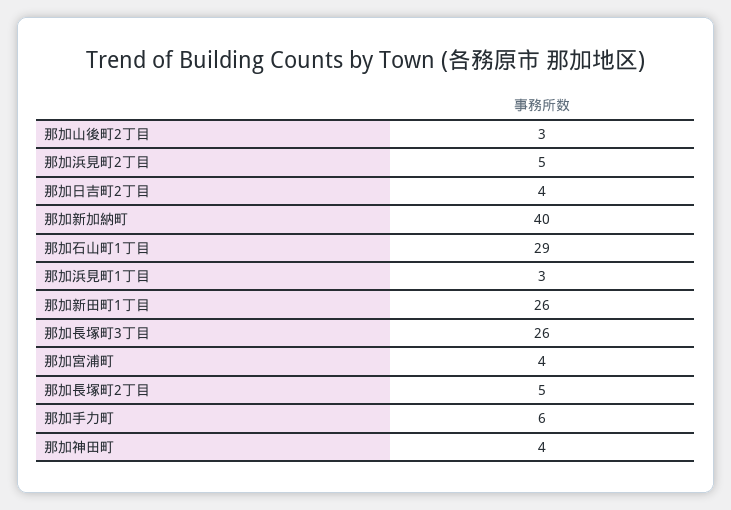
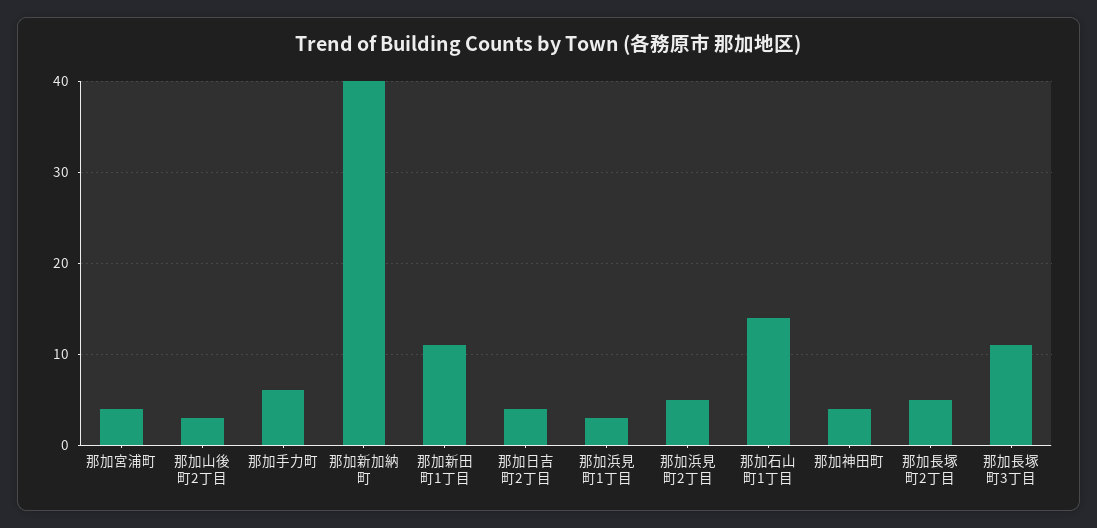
  {
    "那加山後町2丁目": 3,
    "那加浜見町2丁目": 5,
    "那加日吉町2丁目": 4,
    "那加新加納町": 40,
-   "那加石山町1丁目": 29,
+   "那加石山町1丁目": 14,
    "那加浜見町1丁目": 3,
-   "那加新田町1丁目": 26,
+   "那加新田町1丁目": 11,
-   "那加長塚町3丁目": 26,
+   "那加長塚町3丁目": 11,
    "那加宮浦町": 4,
    "那加長塚町2丁目": 5,
    "那加手力町": 6,
    "那加神田町": 4
  }

